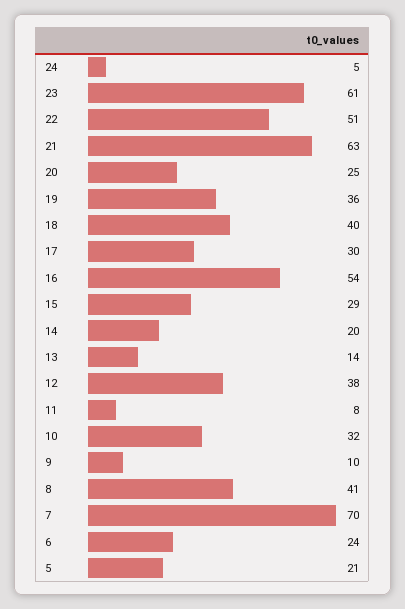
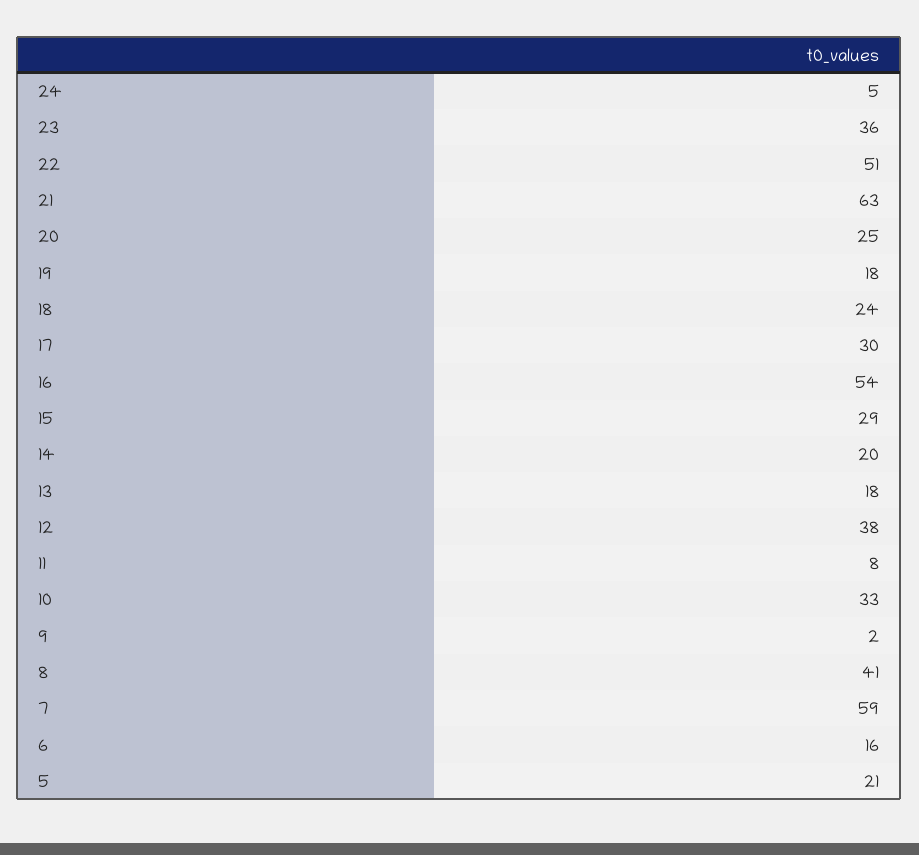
  {
    "24": 5,
-   "23": 61,
+   "23": 36,
    "22": 51,
    "21": 63,
    "20": 25,
-   "19": 36,
+   "19": 18,
-   "18": 40,
+   "18": 24,
    "17": 30,
    "16": 54,
    "15": 29,
    "14": 20,
-   "13": 14,
+   "13": 18,
    "12": 38,
    "11": 8,
-   "10": 32,
+   "10": 33,
-   "9": 10,
+   "9": 2,
    "8": 41,
-   "7": 70,
+   "7": 59,
-   "6": 24,
+   "6": 16,
    "5": 21
  }

